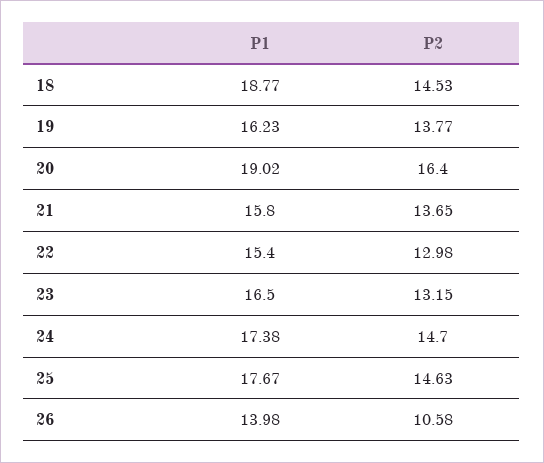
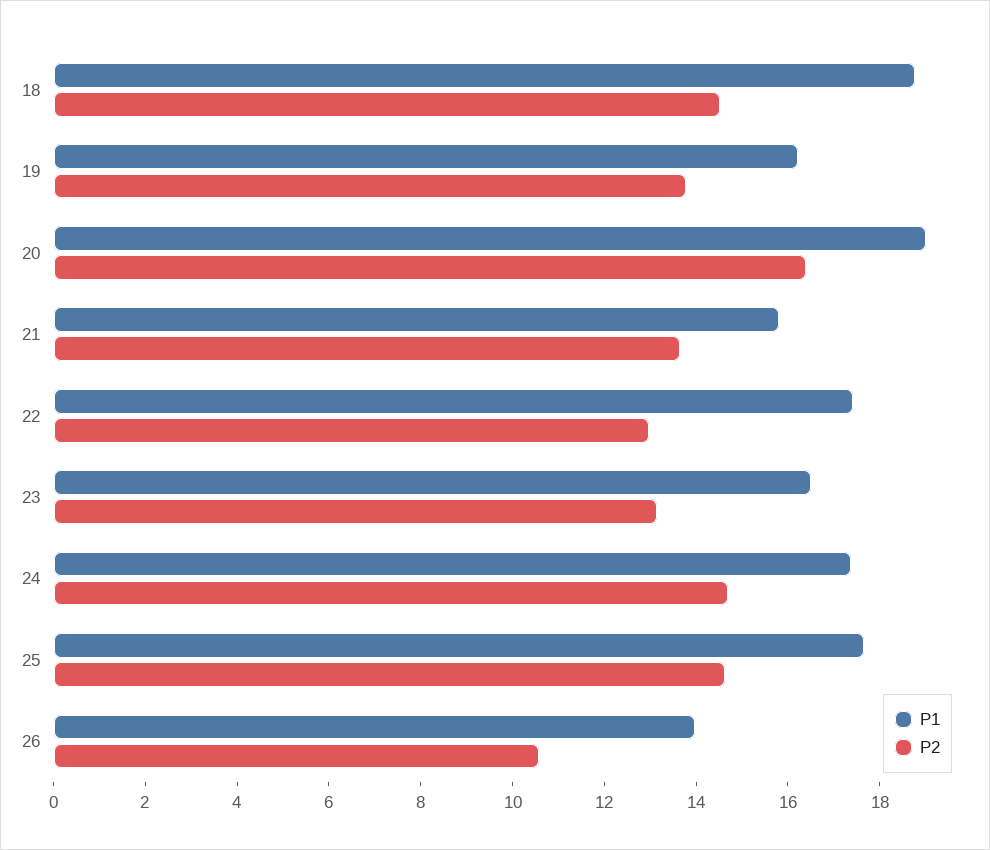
  {
    "P1": {
      "18": 18.77,
      "19": 16.23,
      "20": 19.02,
      "21": 15.8,
-     "22": 15.4,
+     "22": 17.5,
      "23": 16.5,
      "24": 17.38,
      "25": 17.67,
      "26": 13.98
    },
    "P2": {
      "18": 14.53,
      "19": 13.77,
      "20": 16.4,
      "21": 13.65,
      "22": 12.98,
      "23": 13.15,
      "24": 14.7,
      "25": 14.63,
      "26": 10.58
    }
  }

